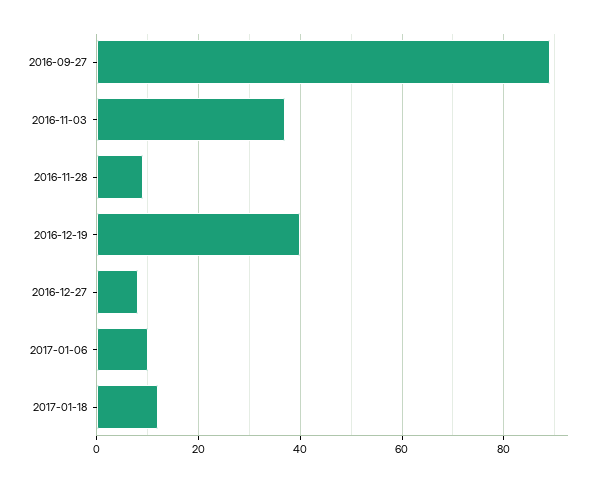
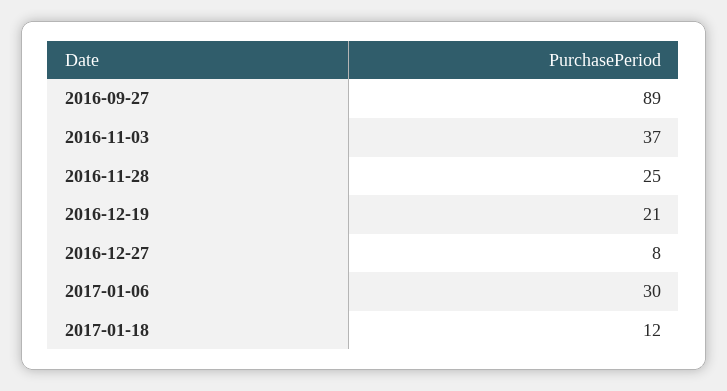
  {
    "2016-09-27": 89,
    "2016-11-03": 37,
-   "2016-11-28": 10,
+   "2016-11-28": 25,
-   "2016-12-19": 40,
+   "2016-12-19": 21,
    "2016-12-27": 8,
-   "2017-01-06": 10,
+   "2017-01-06": 30,
    "2017-01-18": 12
  }

